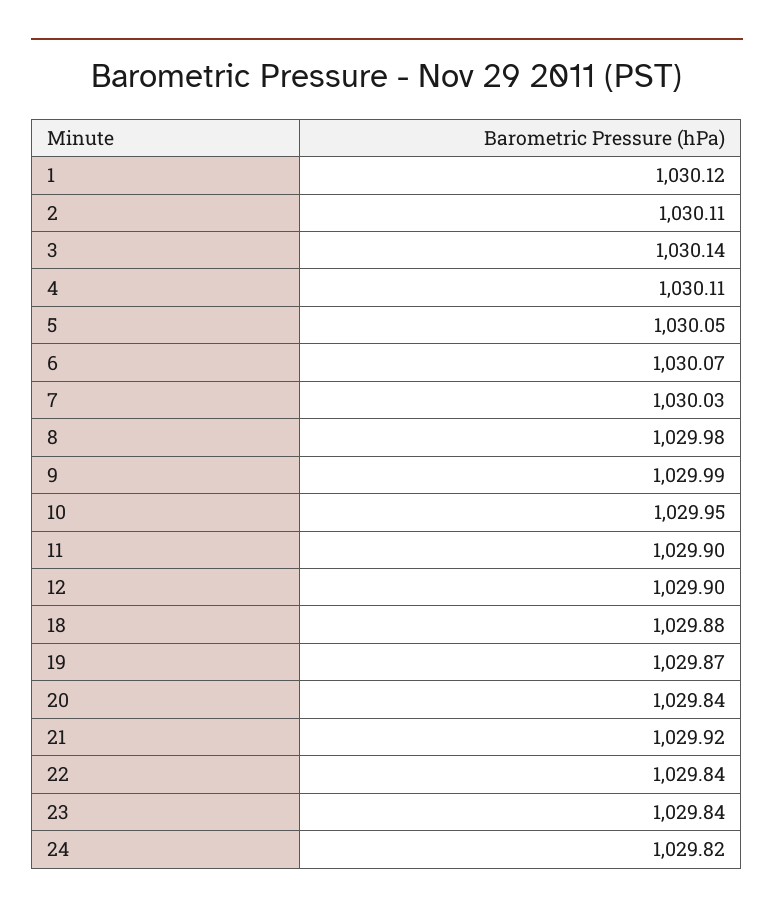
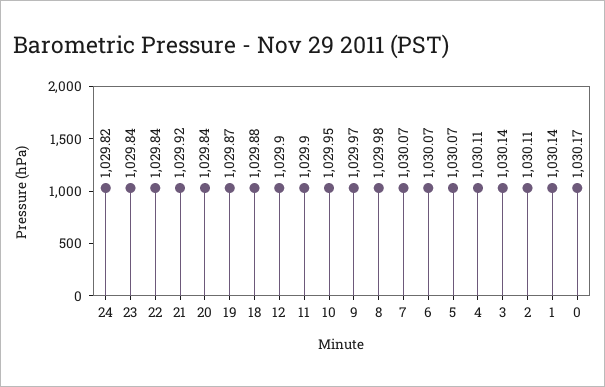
  {
-   "1": 1030.12,
+   "1": 1030.14,
    "2": 1030.11,
    "3": 1030.14,
    "4": 1030.11,
-   "5": 1030.05,
+   "5": 1030.07,
    "6": 1030.07,
-   "7": 1030.03,
+   "7": 1030.07,
    "8": 1029.98,
-   "9": 1029.99,
+   "9": 1029.97,
    "10": 1029.95,
    "11": 1029.9,
    "12": 1029.9,
    "18": 1029.88,
    "19": 1029.87,
    "20": 1029.84,
    "21": 1029.92,
    "22": 1029.84,
    "23": 1029.84,
-   "24": 1029.82
+   "24": 1029.82,
+   "0": 1030.17
  }

